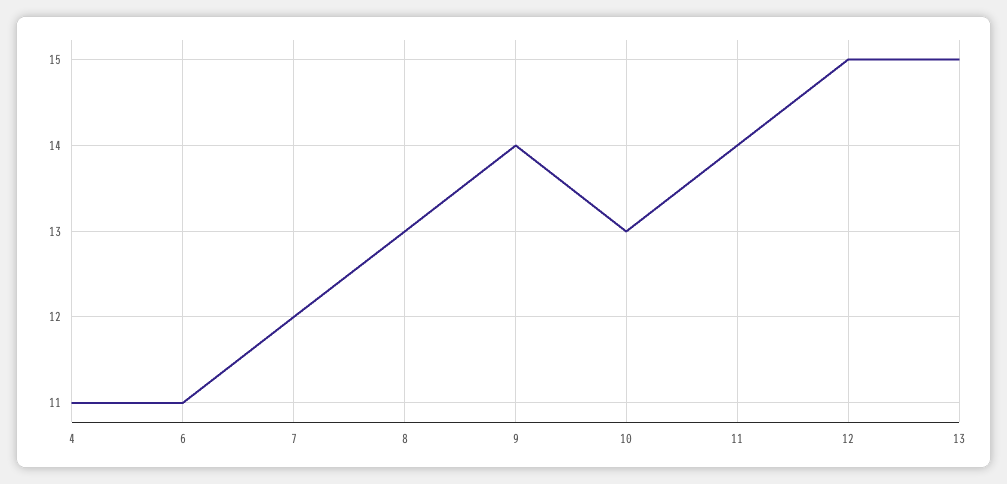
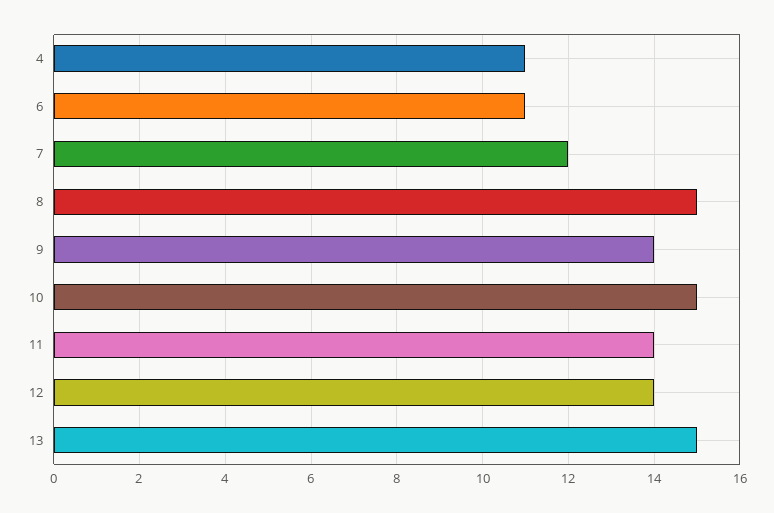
  {
    "4": 11,
    "6": 11,
    "7": 12,
-   "8": 13,
+   "8": 15,
    "9": 14,
-   "10": 13,
+   "10": 15,
    "11": 14,
-   "12": 15,
+   "12": 14,
    "13": 15
  }

